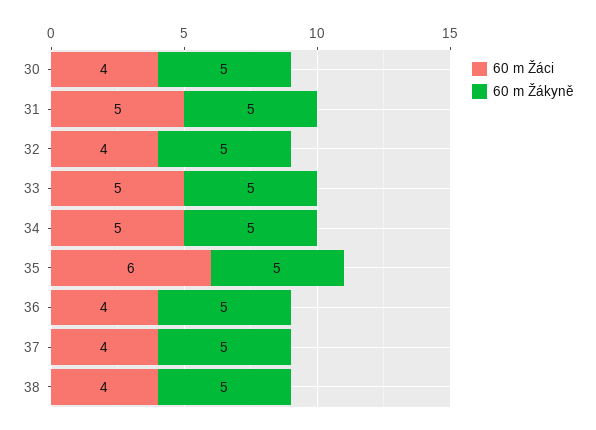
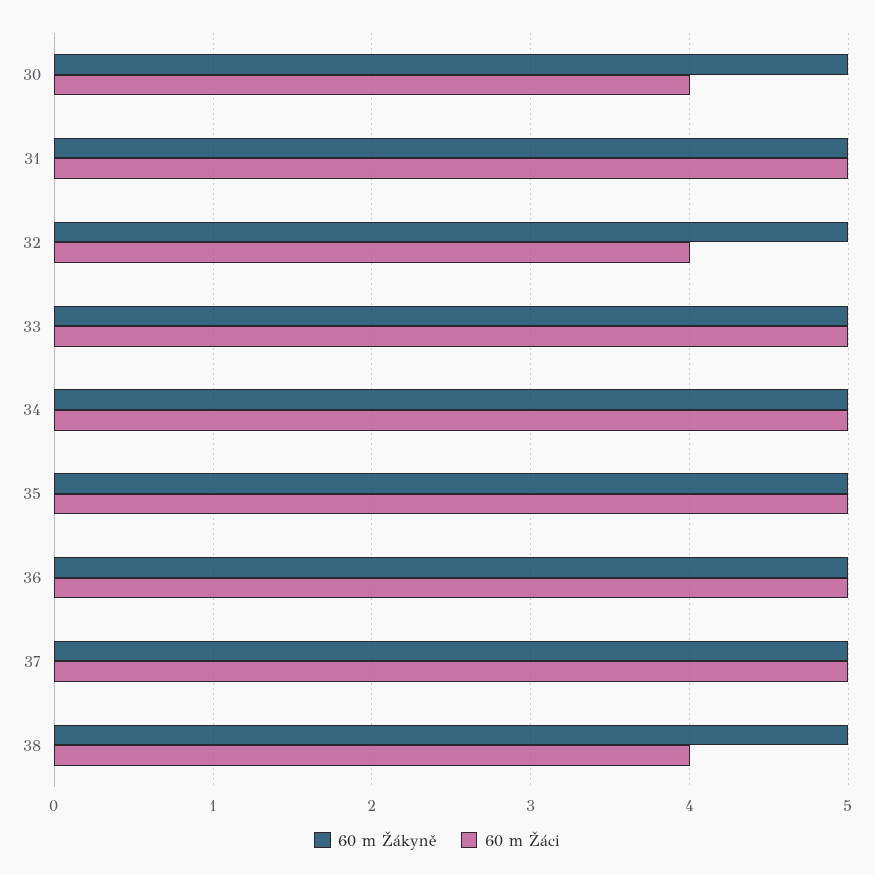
  {
    "60 m Žáci": {
      "30": 4,
      "31": 5,
      "32": 4,
      "33": 5,
      "34": 5,
-     "35": 6,
+     "35": 5,
-     "36": 4,
+     "36": 5,
-     "37": 4,
+     "37": 5,
      "38": 4
    },
    "60 m Žákyně": {
      "30": 5,
      "31": 5,
      "32": 5,
      "33": 5,
      "34": 5,
      "35": 5,
      "36": 5,
      "37": 5,
      "38": 5
    }
  }

